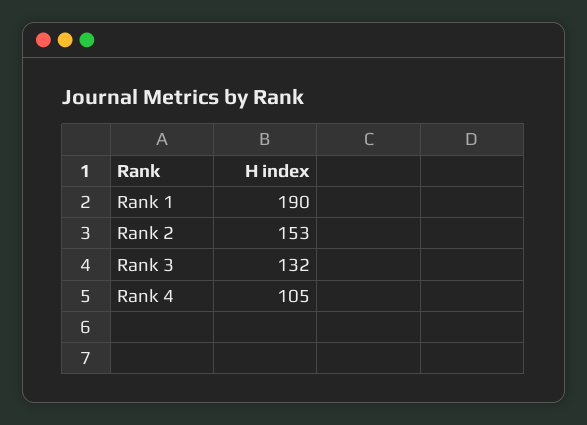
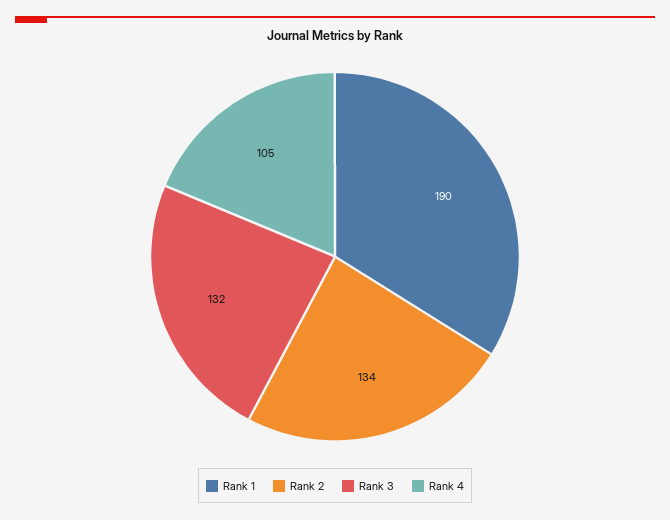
  {
    "Rank 1": 190,
-   "Rank 2": 153,
+   "Rank 2": 134,
    "Rank 3": 132,
    "Rank 4": 105
  }

